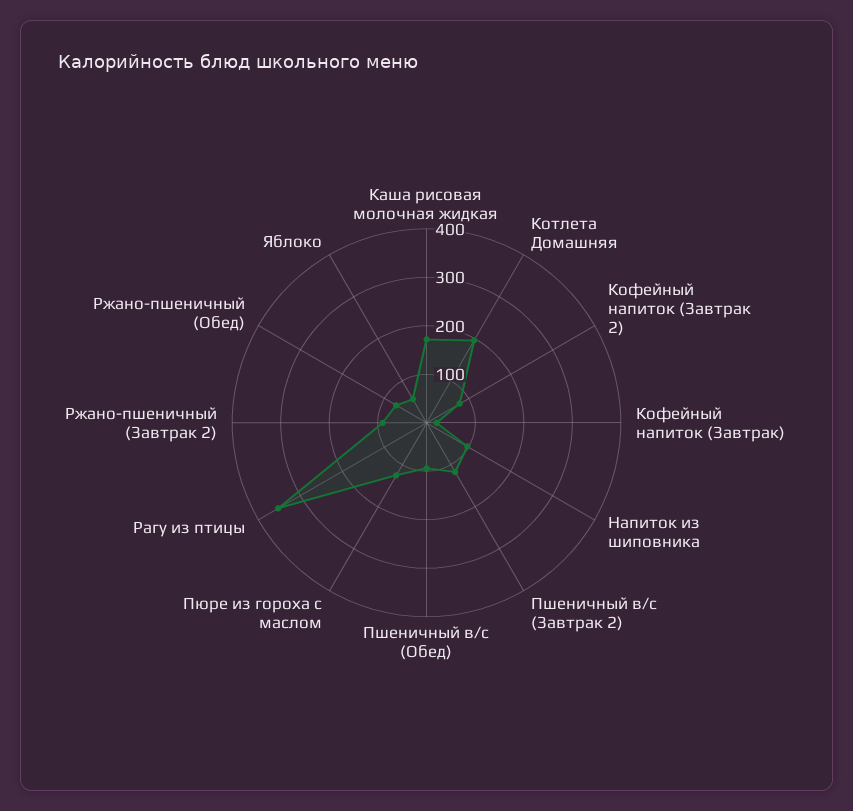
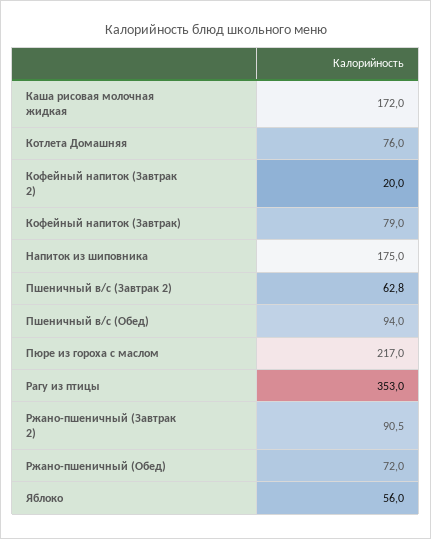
  {
    "Каша рисовая молочная жидкая": 172,
-   "Котлета Домашняя": 200,
+   "Котлета Домашняя": 76,
-   "Кофейный напиток (Завтрак 2)": 80,
+   "Кофейный напиток (Завтрак 2)": 20,
-   "Кофейный напиток (Завтрак)": 20,
+   "Кофейный напиток (Завтрак)": 79,
-   "Напиток из шиповника": 100,
+   "Напиток из шиповника": 175,
-   "Пшеничный в/с (Завтрак 2)": 120,
+   "Пшеничный в/с (Завтрак 2)": 62.8,
    "Пшеничный в/с (Обед)": 94,
-   "Пюре из гороха с маслом": 120,
+   "Пюре из гороха с маслом": 217,
    "Рагу из птицы": 353,
    "Ржано-пшеничный (Завтрак 2)": 90.5,
    "Ржано-пшеничный (Обед)": 72,
    "Яблоко": 56
  }

